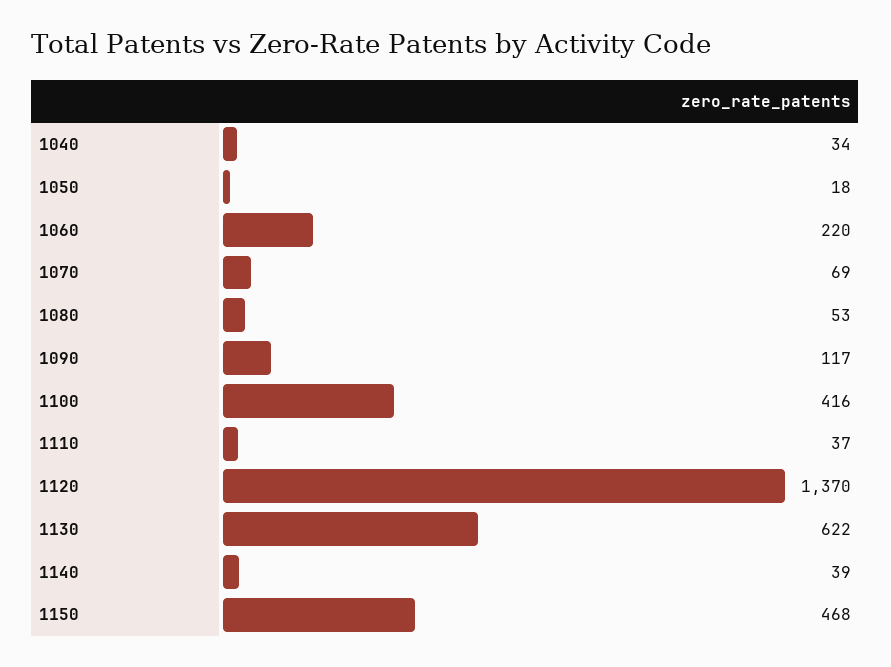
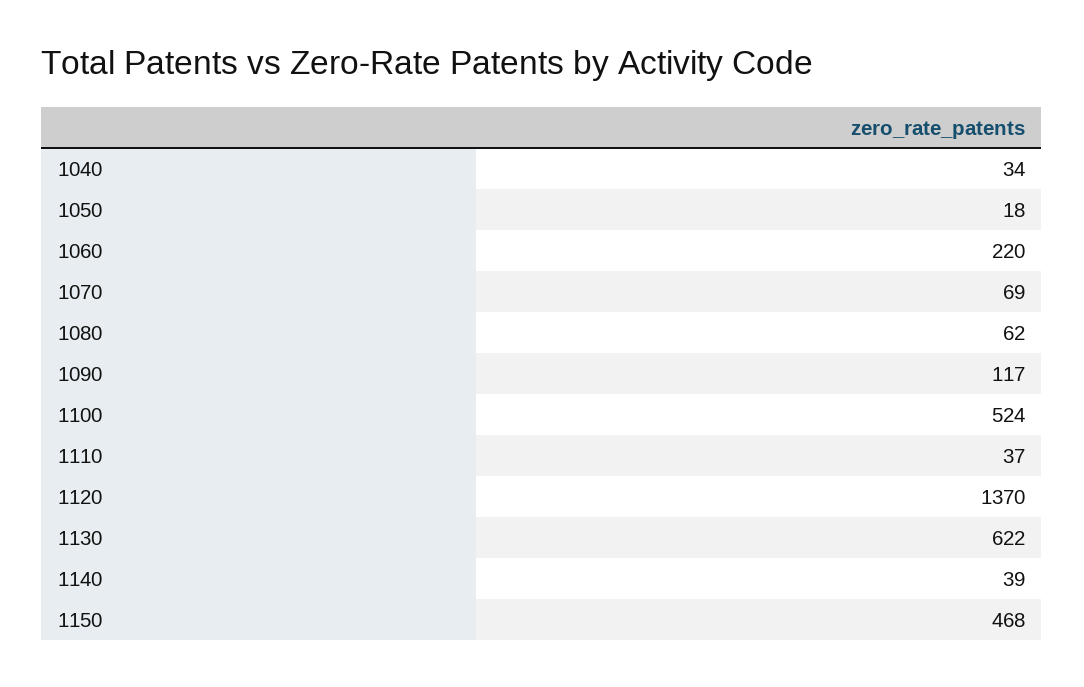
  {
    "1040": 34,
    "1050": 18,
    "1060": 220,
    "1070": 69,
-   "1080": 53,
+   "1080": 62,
    "1090": 117,
-   "1100": 416,
+   "1100": 524,
    "1110": 37,
    "1120": 1370,
    "1130": 622,
    "1140": 39,
    "1150": 468
  }

